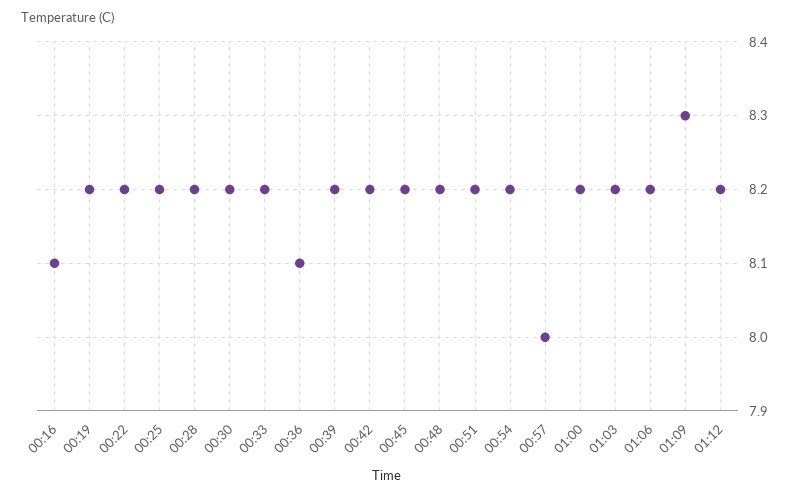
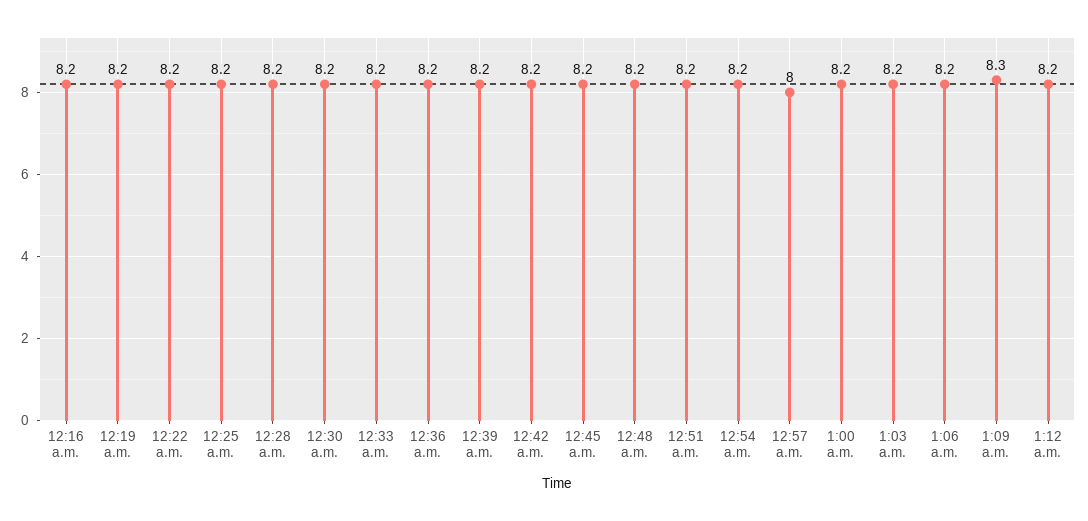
  {
-   "00:16": 8.1,
+   "00:16": 8.2,
    "00:19": 8.2,
    "00:22": 8.2,
    "00:25": 8.2,
    "00:28": 8.2,
    "00:30": 8.2,
    "00:33": 8.2,
-   "00:36": 8.1,
+   "00:36": 8.2,
    "00:39": 8.2,
    "00:42": 8.2,
    "00:45": 8.2,
    "00:48": 8.2,
    "00:51": 8.2,
    "00:54": 8.2,
    "00:57": 8,
    "01:00": 8.2,
    "01:03": 8.2,
    "01:06": 8.2,
    "01:09": 8.3,
    "01:12": 8.2
  }

